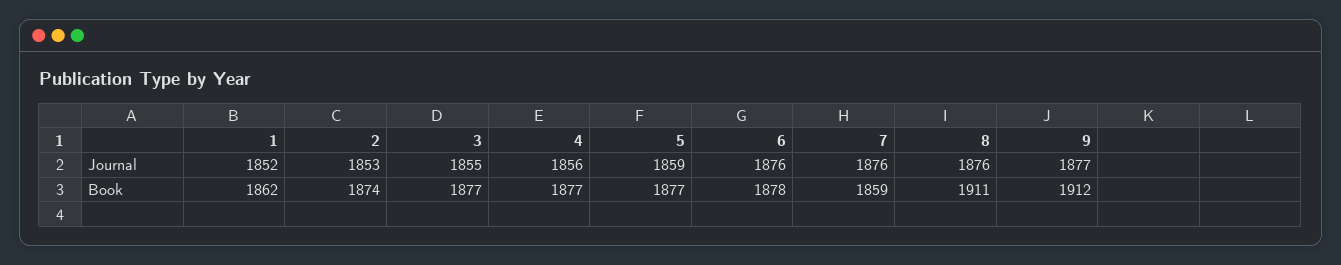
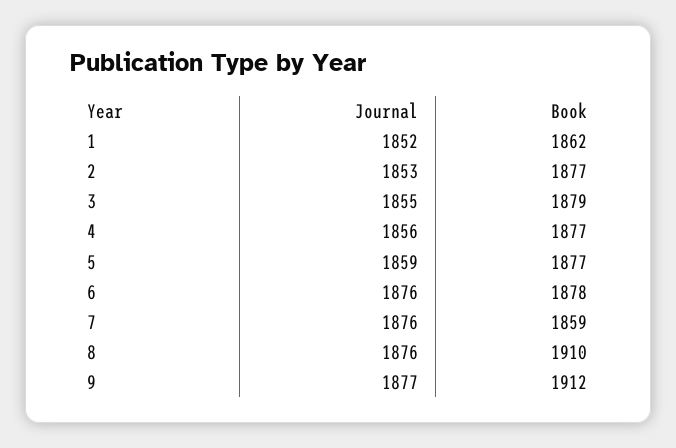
  {
    "1": {
      "Journal": 1852,
      "Book": 1862
    },
    "2": {
      "Journal": 1853,
-     "Book": 1874
+     "Book": 1877
    },
    "3": {
      "Journal": 1855,
-     "Book": 1877
+     "Book": 1879
    },
    "4": {
      "Journal": 1856,
      "Book": 1877
    },
    "5": {
      "Journal": 1859,
      "Book": 1877
    },
    "6": {
      "Journal": 1876,
      "Book": 1878
    },
    "7": {
      "Journal": 1876,
      "Book": 1859
    },
    "8": {
      "Journal": 1876,
-     "Book": 1911
+     "Book": 1910
    },
    "9": {
      "Journal": 1877,
      "Book": 1912
    }
  }

